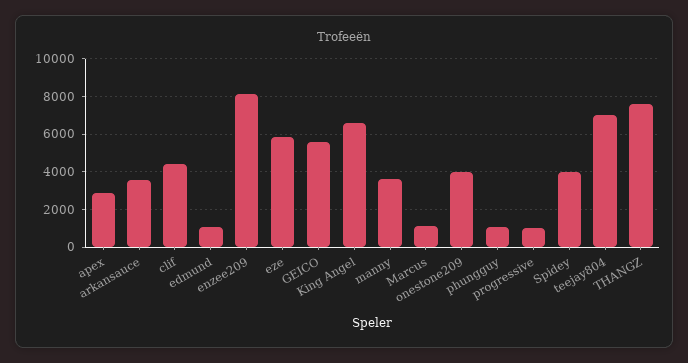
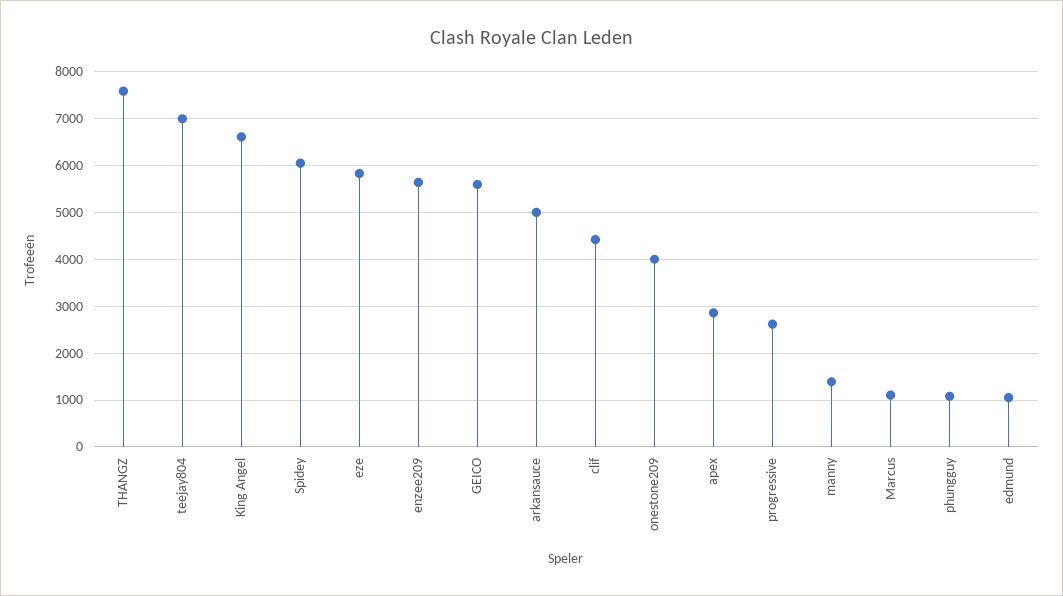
  {
    "apex": 2800,
-   "arkansauce": 3500,
+   "arkansauce": 5000,
    "clif": 4400,
    "edmund": 1000,
-   "enzee209": 8000,
+   "enzee209": 5600,
    "eze": 5800,
    "GEICO": 5600,
    "King Angel": 6600,
-   "manny": 3500,
+   "manny": 1400,
    "Marcus": 1200,
    "onestone209": 4000,
    "phungguy": 1000,
-   "progressive": 1000,
+   "progressive": 2600,
-   "Spidey": 4000,
+   "Spidey": 6000,
    "teejay804": 7000,
    "THANGZ": 7600
  }

